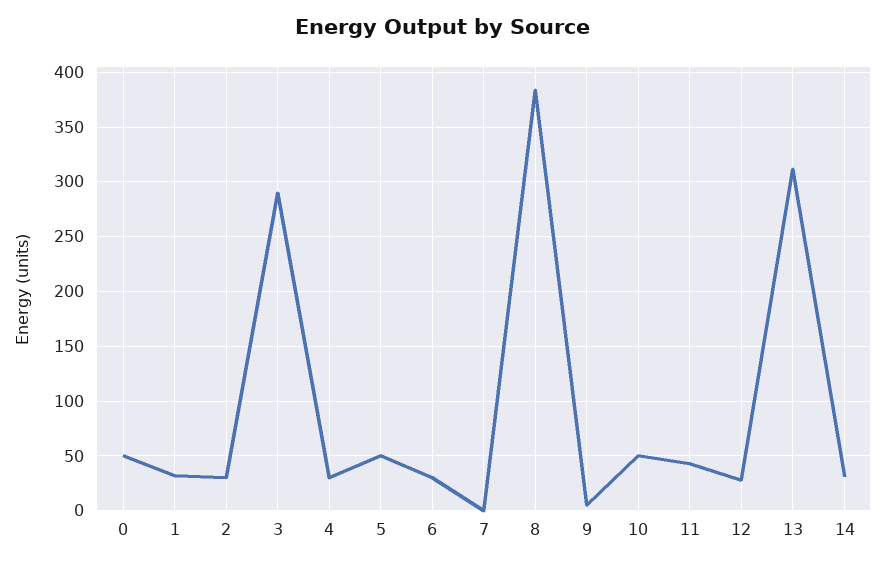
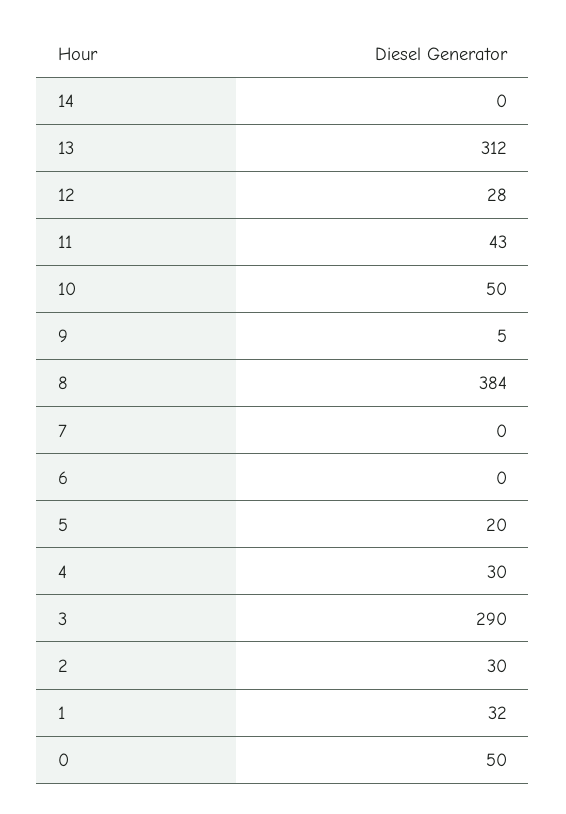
  {
    "0": 50,
    "1": 32,
    "2": 30,
    "3": 290,
    "4": 30,
-   "5": 50,
+   "5": 20,
-   "6": 30,
+   "6": 0,
    "7": 0,
    "8": 384,
    "9": 5,
    "10": 50,
    "11": 43,
    "12": 28,
    "13": 312,
-   "14": 30
+   "14": 0
  }

